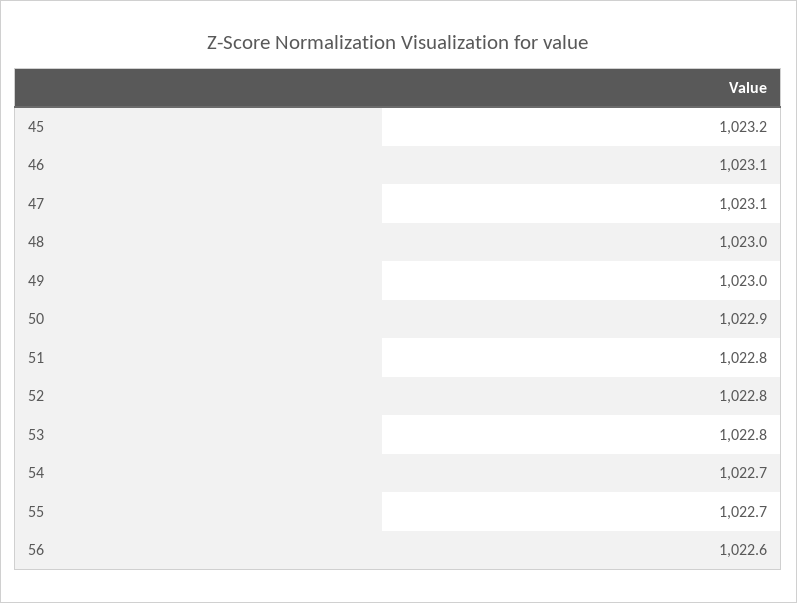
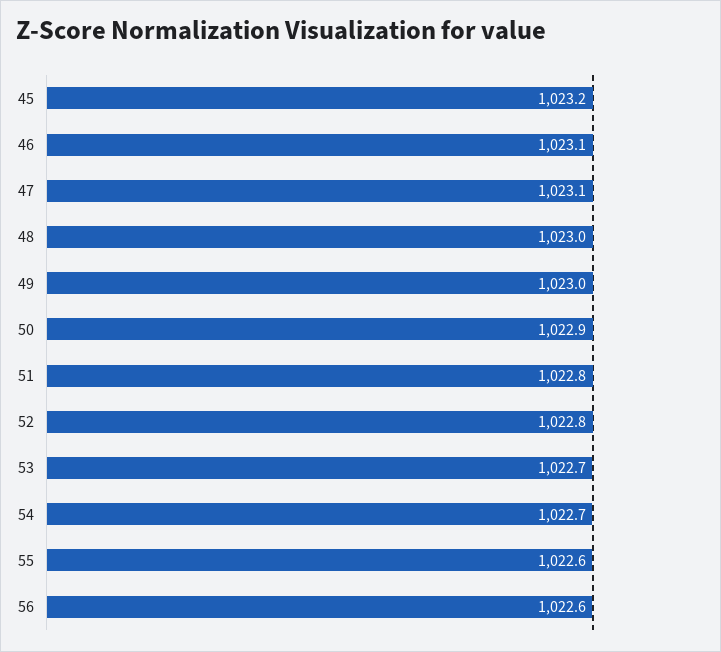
  {
    "45": 1023.2,
    "46": 1023.1,
    "47": 1023.1,
    "48": 1023,
    "49": 1023,
    "50": 1022.9,
    "51": 1022.8,
    "52": 1022.8,
-   "53": 1022.8,
+   "53": 1022.7,
    "54": 1022.7,
-   "55": 1022.7,
+   "55": 1022.6,
    "56": 1022.6
  }

